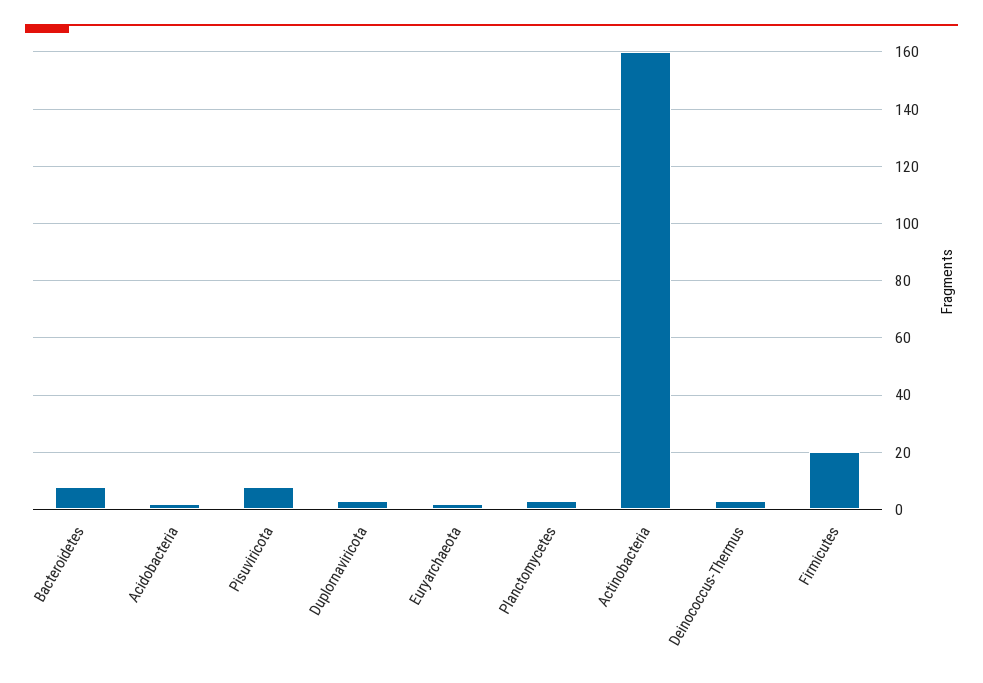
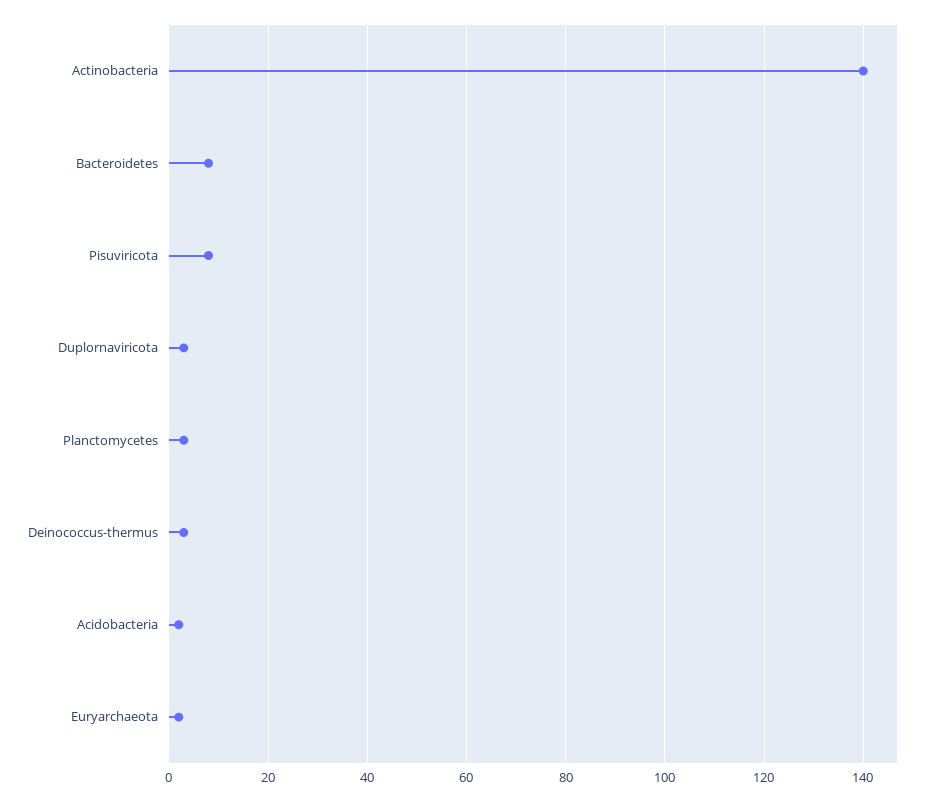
  {
    "Bacteroidetes": 10,
    "Acidobacteria": 0,
    "Pisuviricota": 10,
    "Duplornaviricota": 5,
    "Euryarchaeota": 0,
    "Planctomycetes": 5,
-   "Actinobacteria": 160,
+   "Actinobacteria": 140,
-   "Deinococcus-Thermus": 5,
+   "Deinococcus-Thermus": 5
-   "Firmicutes": 20
  }

